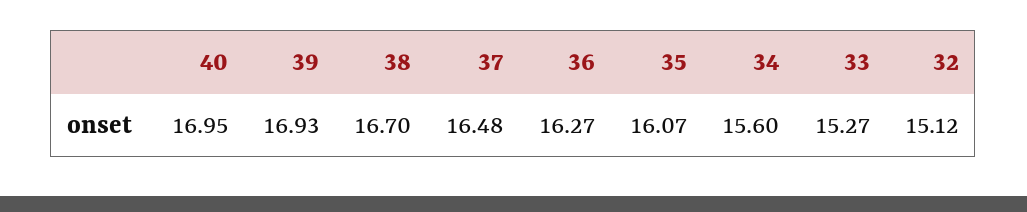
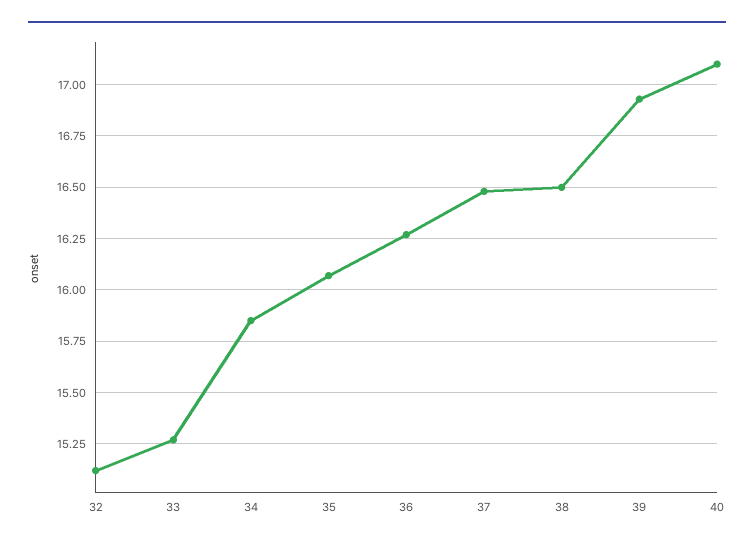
  {
-   "40": 16.95,
+   "40": 17.1,
    "39": 16.93,
-   "38": 16.7,
+   "38": 16.5,
    "37": 16.48,
    "36": 16.27,
    "35": 16.07,
-   "34": 15.6,
+   "34": 15.85,
    "33": 15.27,
    "32": 15.12
  }

